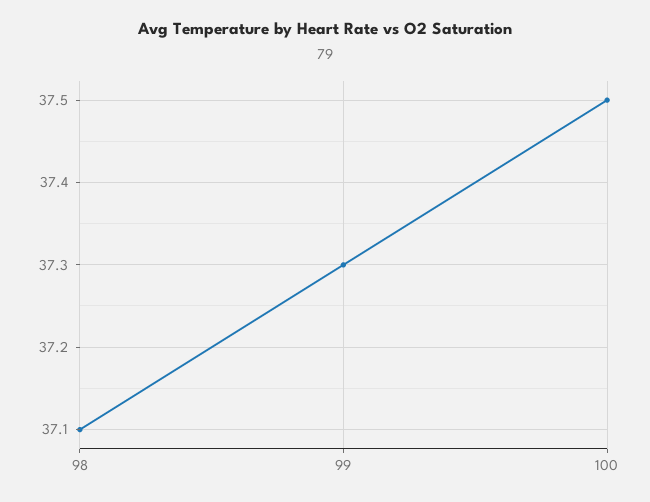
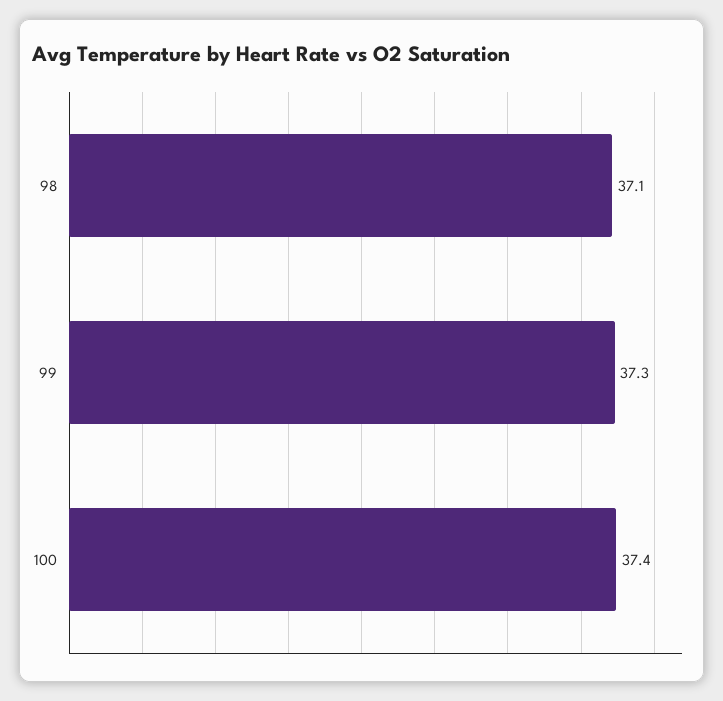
  {
    "98": 37.1,
    "99": 37.3,
-   "100": 37.5
+   "100": 37.4
  }

